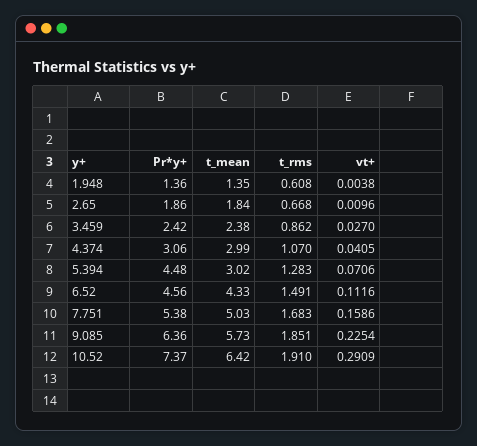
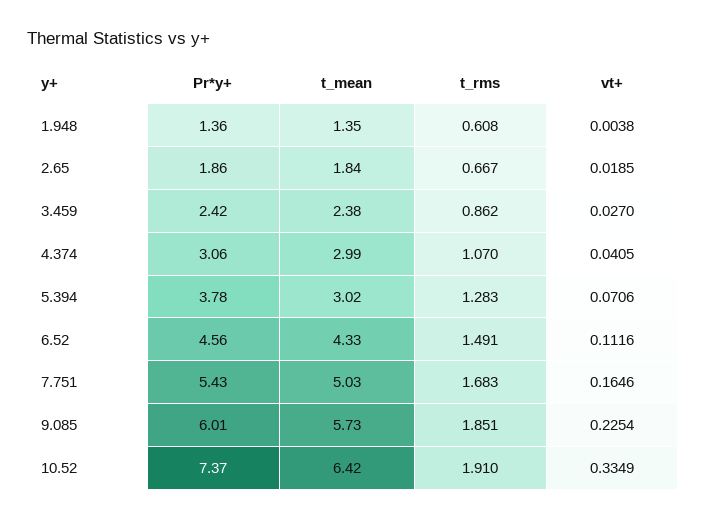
  {
    "Pr*y+": {
      "1.948": 1.36,
      "2.65": 1.86,
      "3.459": 2.42,
      "4.374": 3.06,
-     "5.394": 4.48,
+     "5.394": 3.78,
      "6.52": 4.56,
-     "7.751": 5.38,
+     "7.751": 5.43,
-     "9.085": 6.36,
+     "9.085": 6.01,
      "10.52": 7.37
    },
    "t_mean": {
      "1.948": 1.35,
      "2.65": 1.84,
      "3.459": 2.38,
      "4.374": 2.99,
      "5.394": 3.02,
      "6.52": 4.33,
      "7.751": 5.03,
      "9.085": 5.73,
      "10.52": 6.42
    },
    "t_rms": {
      "1.948": 0.608,
-     "2.65": 0.668,
+     "2.65": 0.667,
      "3.459": 0.862,
      "4.374": 1.07,
      "5.394": 1.283,
      "6.52": 1.491,
      "7.751": 1.683,
      "9.085": 1.851,
      "10.52": 1.91
    },
    "vt+": {
      "1.948": 0.0038,
-     "2.65": 0.0096,
+     "2.65": 0.0185,
      "3.459": 0.027,
      "4.374": 0.0405,
      "5.394": 0.0706,
      "6.52": 0.1116,
-     "7.751": 0.1586,
+     "7.751": 0.1646,
      "9.085": 0.2254,
-     "10.52": 0.2909
+     "10.52": 0.3349
    }
  }

